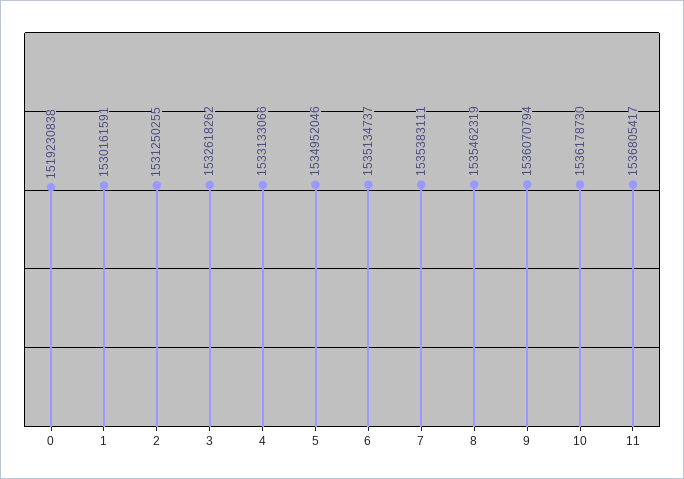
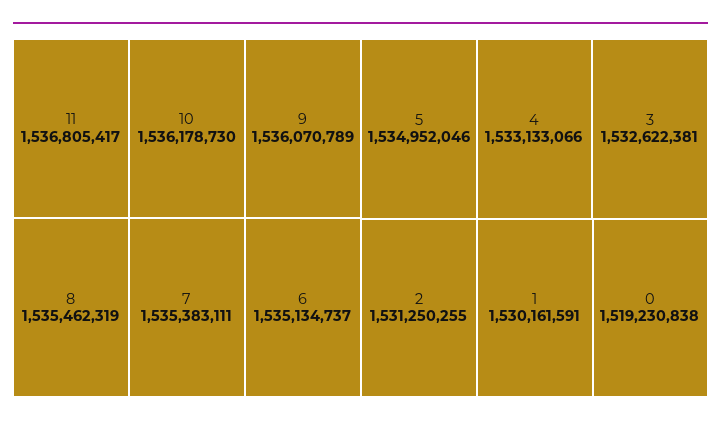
  {
    "0": 1519230838,
    "1": 1530161591,
    "2": 1531250255,
-   "3": 1532618262,
+   "3": 1532622381,
    "4": 1533133066,
    "5": 1534952046,
    "6": 1535134737,
    "7": 1535383111,
    "8": 1535462319,
-   "9": 1536070794,
+   "9": 1536070789,
    "10": 1536178730,
    "11": 1536805417
  }

